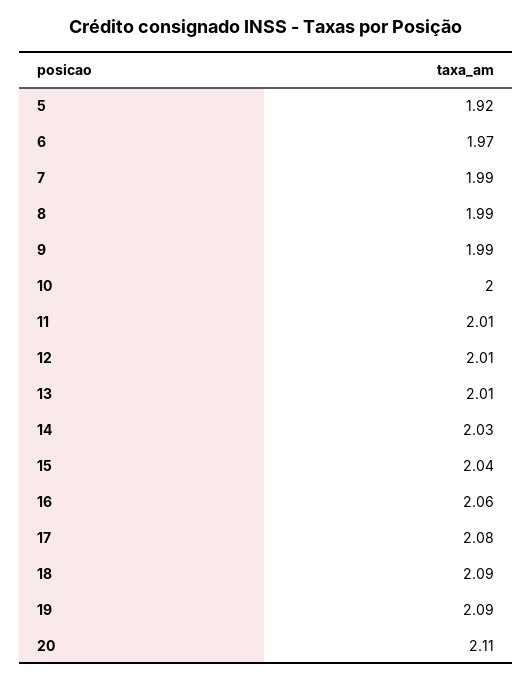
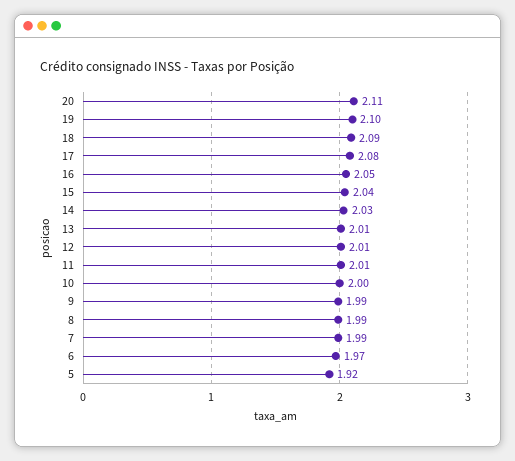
  {
    "5": 1.92,
    "6": 1.97,
    "7": 1.99,
    "8": 1.99,
    "9": 1.99,
    "10": 2,
    "11": 2.01,
    "12": 2.01,
    "13": 2.01,
    "14": 2.03,
    "15": 2.04,
-   "16": 2.06,
+   "16": 2.05,
    "17": 2.08,
    "18": 2.09,
-   "19": 2.09,
+   "19": 2.1,
    "20": 2.11
  }

